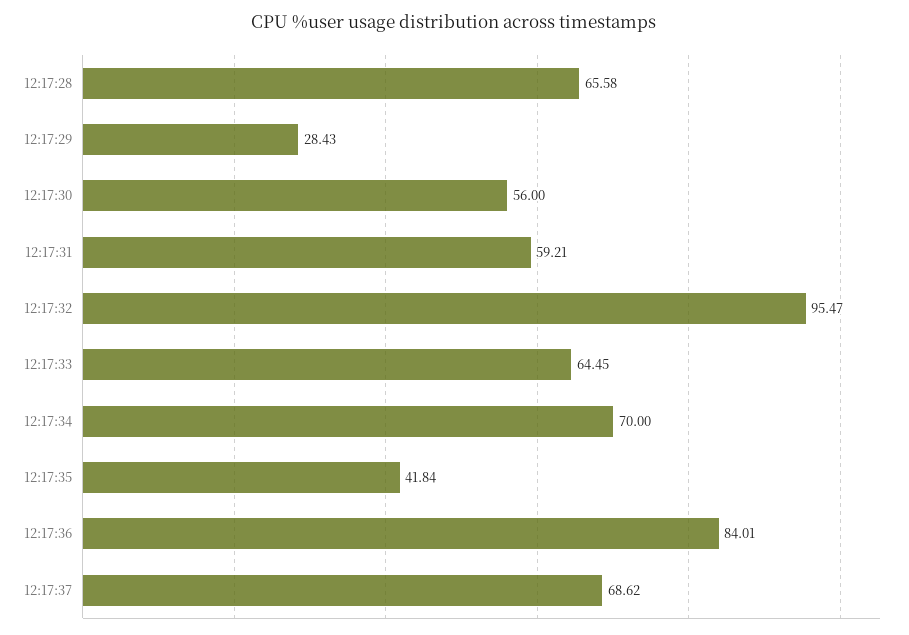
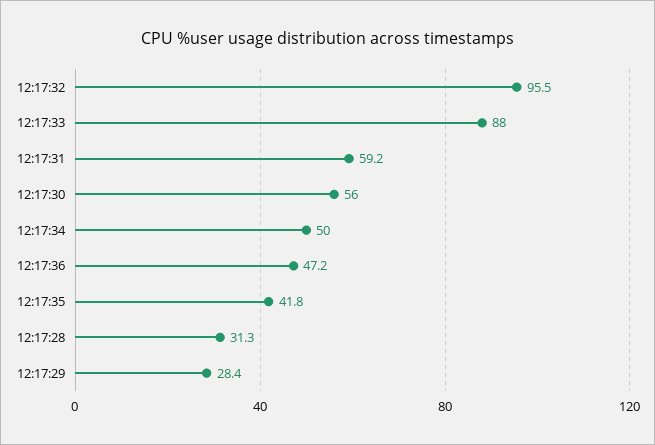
  {
-   "12:17:28": 65.58,
+   "12:17:28": 31.3,
    "12:17:29": 28.43,
    "12:17:30": 56,
    "12:17:31": 59.21,
    "12:17:32": 95.47,
-   "12:17:33": 64.45,
+   "12:17:33": 88,
-   "12:17:34": 70,
+   "12:17:34": 50,
    "12:17:35": 41.84,
-   "12:17:36": 84.01,
+   "12:17:36": 47.2
-   "12:17:37": 68.62
  }

